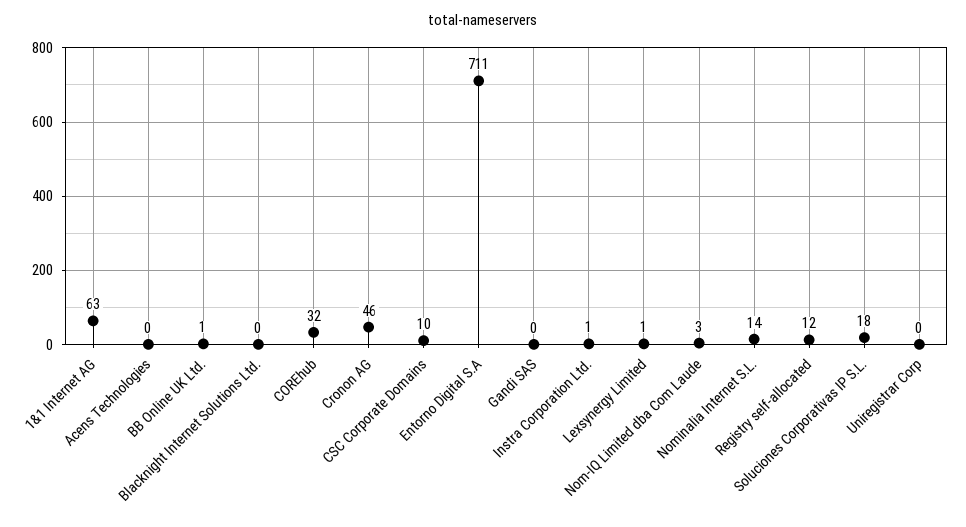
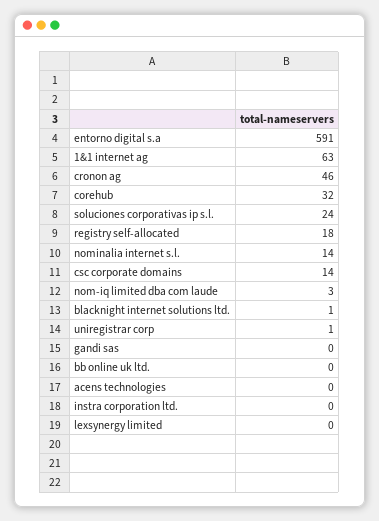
  {
    "1&1 Internet AG": 63,
    "Acens Technologies": 0,
-   "BB Online UK Ltd.": 1,
+   "BB Online UK Ltd.": 0,
-   "Blacknight Internet Solutions Ltd.": 0,
+   "Blacknight Internet Solutions Ltd.": 1,
    "COREhub": 32,
    "Cronon AG": 46,
-   "CSC Corporate Domains": 10,
+   "CSC Corporate Domains": 14,
-   "Entorno Digital S.A": 711,
+   "Entorno Digital S.A": 591,
    "Gandi SAS": 0,
-   "Instra Corporation Ltd.": 1,
+   "Instra Corporation Ltd.": 0,
-   "Lexsynergy Limited": 1,
+   "Lexsynergy Limited": 0,
    "Nom-IQ Limited dba Com Laude": 3,
    "Nominalia Internet S.L.": 14,
-   "Registry self-allocated": 12,
+   "Registry self-allocated": 18,
-   "Soluciones Corporativas IP S.L.": 18,
+   "Soluciones Corporativas IP S.L.": 24,
-   "Uniregistrar Corp": 0
+   "Uniregistrar Corp": 1
  }

